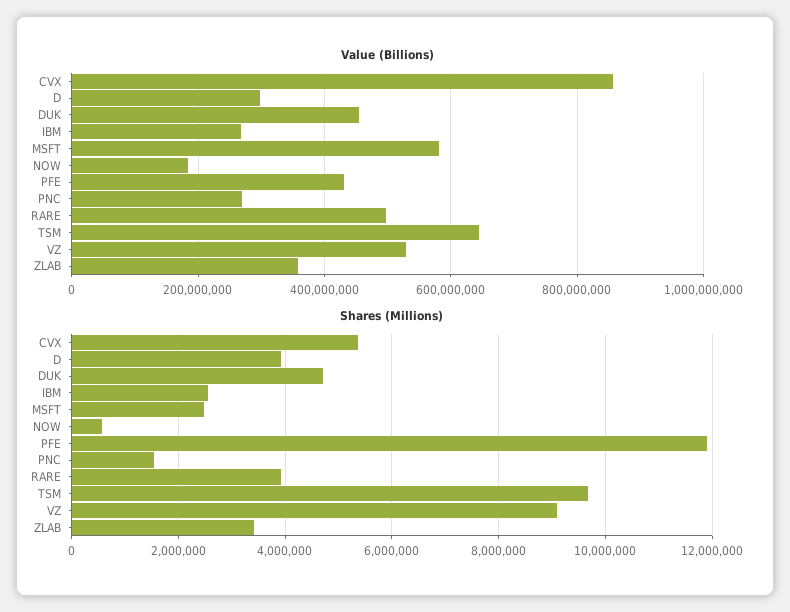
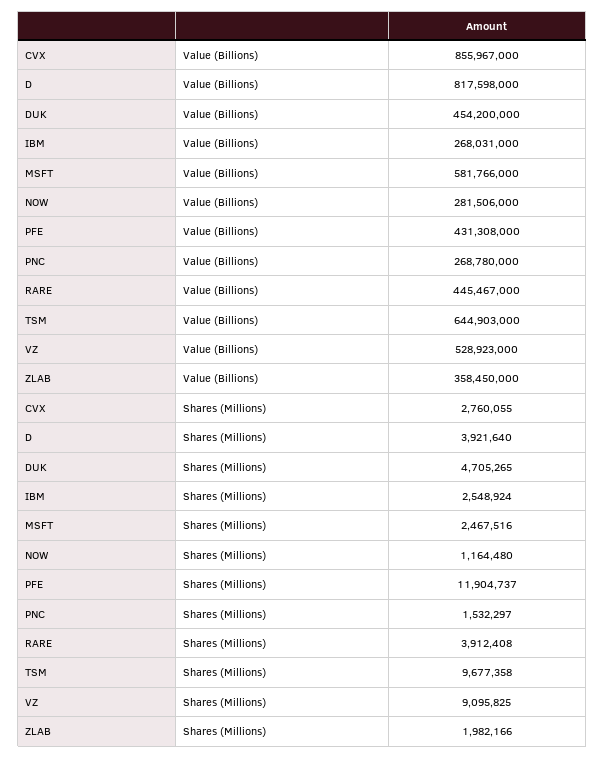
  {
    "Value (Billions)": {
      "CVX": 855967000,
-     "D": 300000000,
+     "D": 817598000,
      "DUK": 454200000,
      "IBM": 268031000,
      "MSFT": 581766000,
-     "NOW": 180000000,
+     "NOW": 281506000,
      "PFE": 431308000,
      "PNC": 268780000,
-     "RARE": 500000000,
+     "RARE": 445467000,
      "TSM": 644903000,
      "VZ": 528923000,
      "ZLAB": 358450000
    },
    "Shares (Millions)": {
-     "CVX": 5400000,
+     "CVX": 2760055,
      "D": 3921640,
      "DUK": 4705265,
      "IBM": 2548924,
      "MSFT": 2467516,
-     "NOW": 600000,
+     "NOW": 1164480,
      "PFE": 11904737,
      "PNC": 1532297,
      "RARE": 3912408,
      "TSM": 9677358,
      "VZ": 9095825,
-     "ZLAB": 3400000
+     "ZLAB": 1982166
    }
  }

